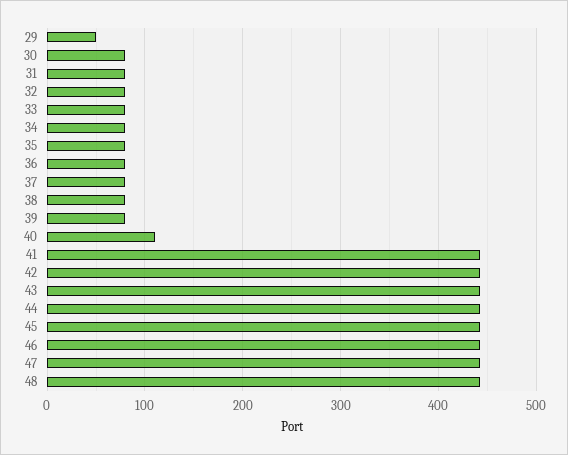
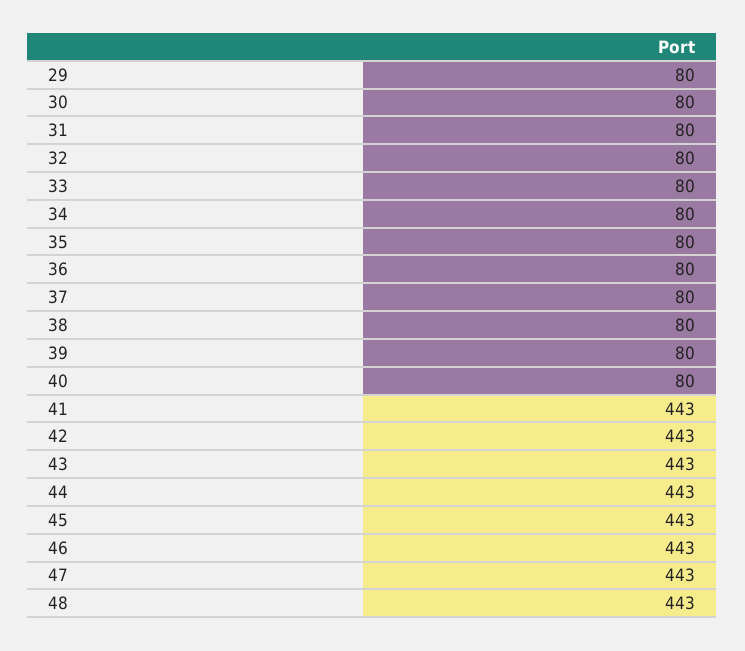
  {
-   "29": 50,
+   "29": 80,
    "30": 80,
    "31": 80,
    "32": 80,
    "33": 80,
    "34": 80,
    "35": 80,
    "36": 80,
    "37": 80,
    "38": 80,
    "39": 80,
-   "40": 110,
+   "40": 80,
    "41": 443,
    "42": 443,
    "43": 443,
    "44": 443,
    "45": 443,
    "46": 443,
    "47": 443,
    "48": 443
  }

